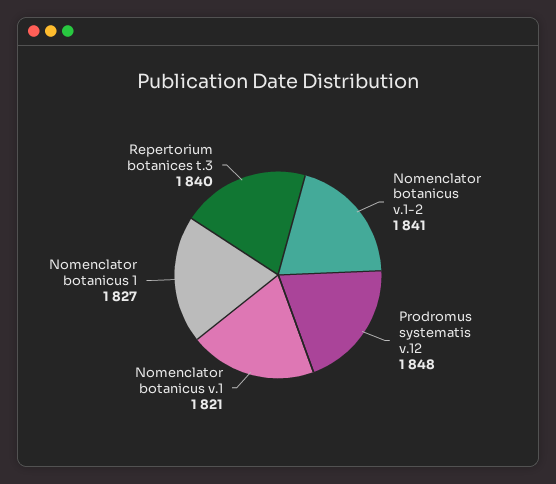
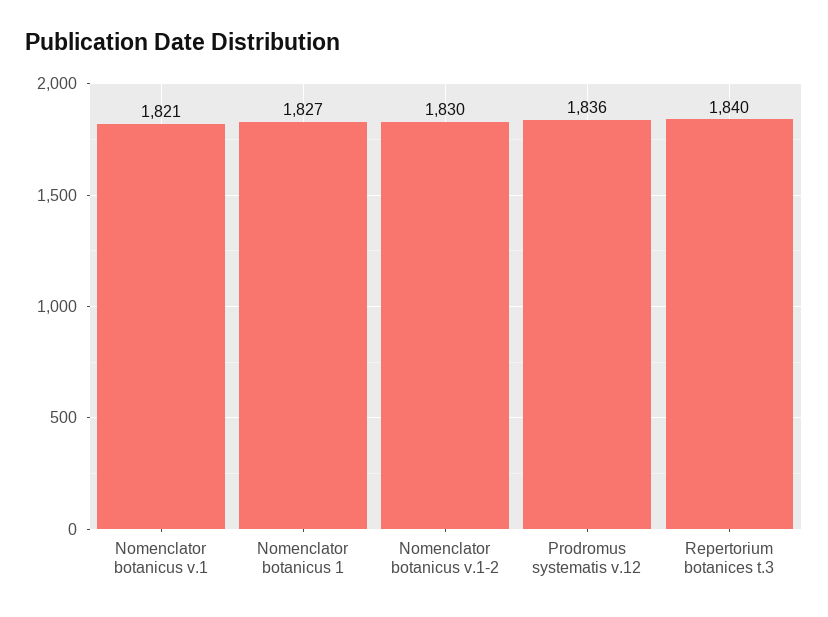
  {
-   "Nomenclator botanicus v.1-2": 1841,
+   "Nomenclator botanicus v.1-2": 1830,
-   "Prodromus systematis v.12": 1848,
+   "Prodromus systematis v.12": 1836,
    "Nomenclator botanicus v.1": 1821,
    "Nomenclator botanicus 1": 1827,
    "Repertorium botanices t.3": 1840
  }

